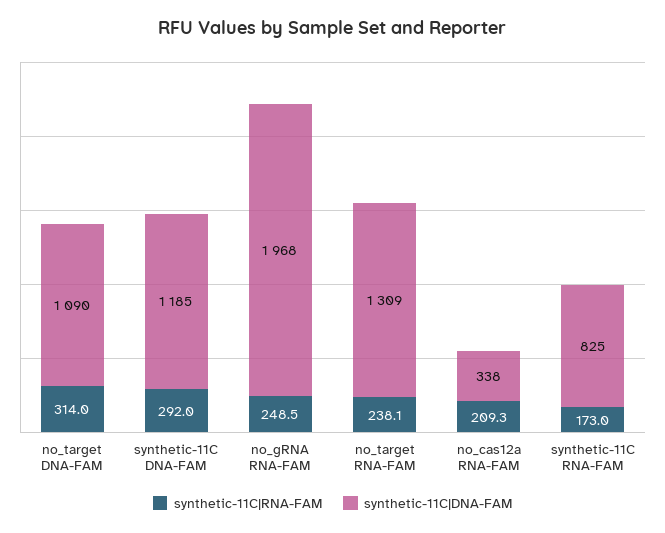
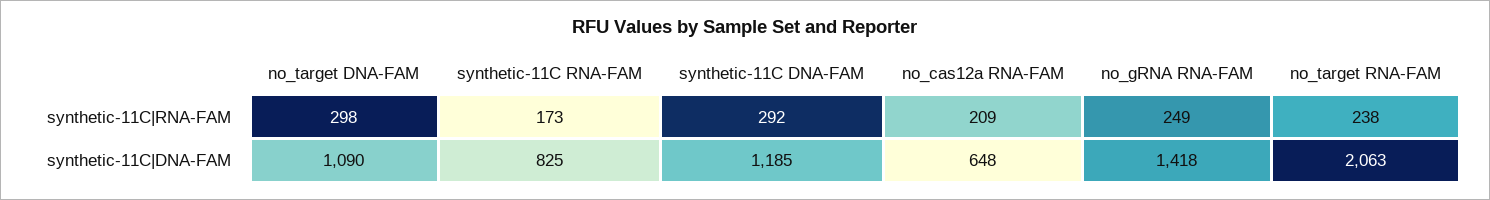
  {
    "synthetic-11C|RNA-FAM": {
-     "no_target DNA-FAM": 314,
+     "no_target DNA-FAM": 298,
      "synthetic-11C DNA-FAM": 292,
      "no_gRNA RNA-FAM": 248.5,
      "no_target RNA-FAM": 238.1,
      "no_cas12a RNA-FAM": 209.3,
      "synthetic-11C RNA-FAM": 173
    },
    "synthetic-11C|DNA-FAM": {
      "no_target DNA-FAM": 1090,
      "synthetic-11C DNA-FAM": 1185,
-     "no_gRNA RNA-FAM": 1968,
+     "no_gRNA RNA-FAM": 1418,
-     "no_target RNA-FAM": 1309,
+     "no_target RNA-FAM": 2063,
-     "no_cas12a RNA-FAM": 338,
+     "no_cas12a RNA-FAM": 648,
      "synthetic-11C RNA-FAM": 825
    }
  }

